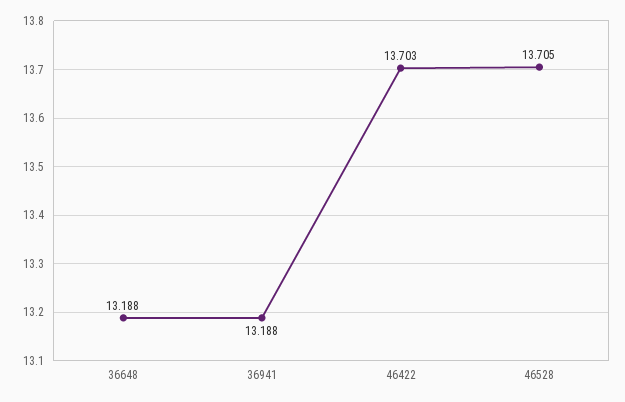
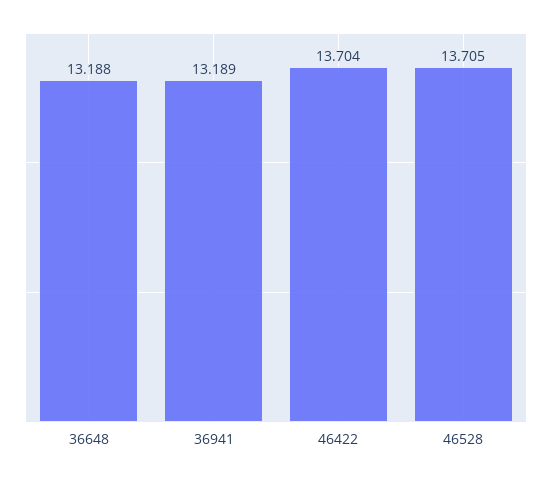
  {
    "36648": 13.188,
-   "36941": 13.188,
+   "36941": 13.189,
-   "46422": 13.703,
+   "46422": 13.704,
    "46528": 13.705
  }

